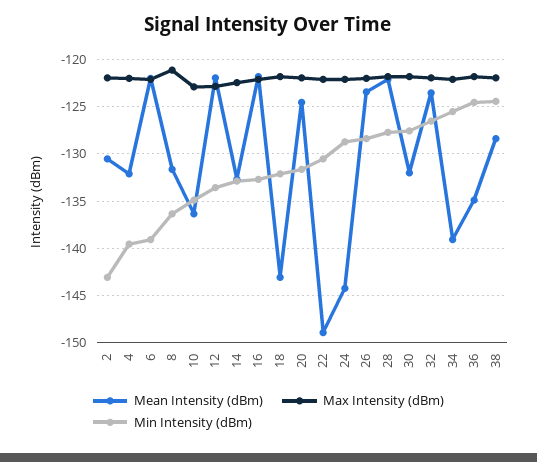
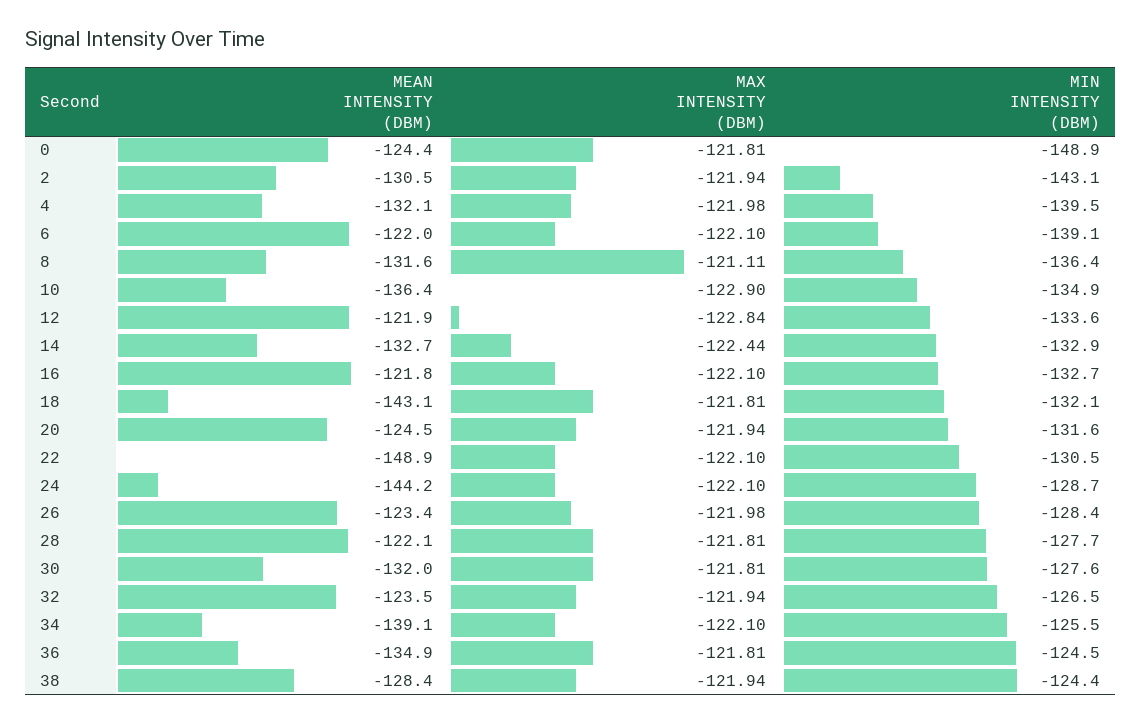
  {
    "Mean Intensity (dBm)": {
      "2": -130.5,
      "4": -132.1,
      "6": -122,
      "8": -131.6,
      "10": -136.4,
      "12": -121.9,
      "14": -132.7,
      "16": -121.8,
      "18": -143.1,
      "20": -124.5,
      "22": -148.9,
      "24": -144.2,
      "26": -123.4,
      "28": -122.1,
      "30": -132,
      "32": -123.5,
      "34": -139.1,
      "36": -134.9,
-     "38": -128.4
+     "38": -128.4,
+     "0": -124.4
    },
    "Max Intensity (dBm)": {
      "2": -121.94,
      "4": -121.98,
      "6": -122.1,
      "8": -121.11,
      "10": -122.9,
      "12": -122.84,
      "14": -122.44,
      "16": -122.1,
      "18": -121.81,
      "20": -121.94,
      "22": -122.1,
      "24": -122.1,
      "26": -121.98,
      "28": -121.81,
      "30": -121.81,
      "32": -121.94,
      "34": -122.1,
      "36": -121.81,
-     "38": -121.94
+     "38": -121.94,
+     "0": -121.81
    },
    "Min Intensity (dBm)": {
      "2": -143.1,
      "4": -139.5,
      "6": -139.1,
      "8": -136.4,
      "10": -134.9,
      "12": -133.6,
      "14": -132.9,
      "16": -132.7,
      "18": -132.1,
      "20": -131.6,
      "22": -130.5,
      "24": -128.7,
      "26": -128.4,
      "28": -127.7,
      "30": -127.6,
      "32": -126.5,
      "34": -125.5,
      "36": -124.5,
-     "38": -124.4
+     "38": -124.4,
+     "0": -148.9
    }
  }

